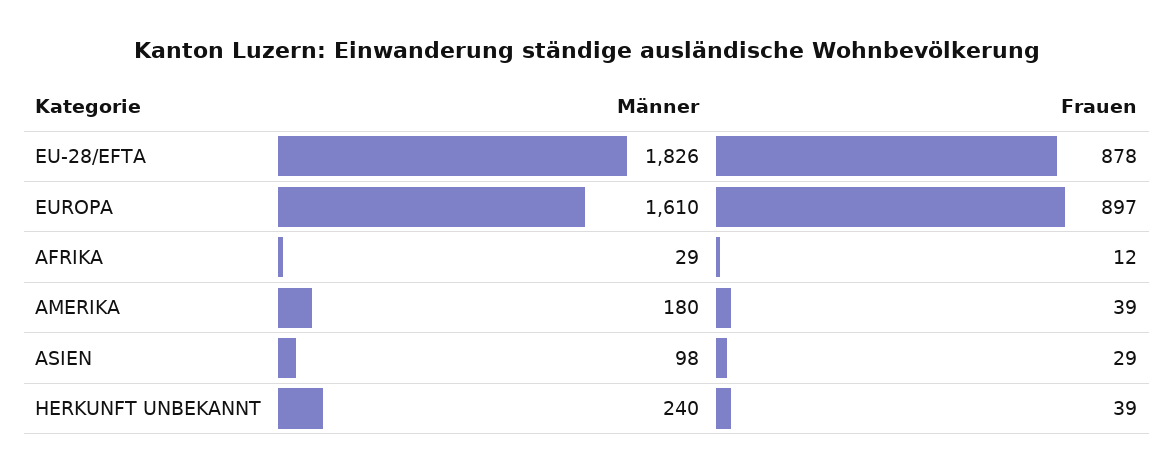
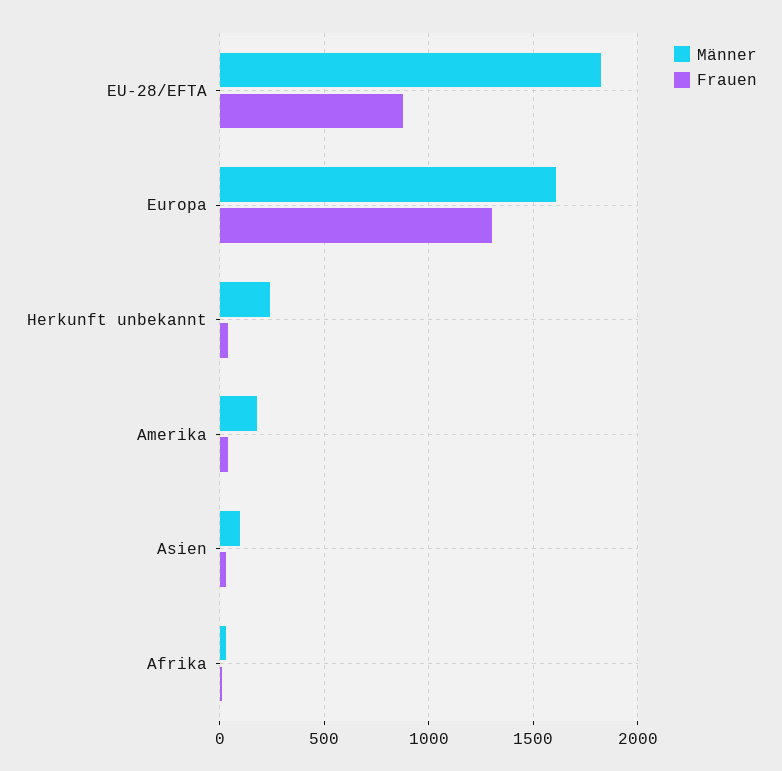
  {
    "Männer": {
      "EU-28/EFTA": 1826,
      "EUROPA": 1610,
      "AFRIKA": 29,
      "AMERIKA": 180,
      "ASIEN": 98,
      "HERKUNFT UNBEKANNT": 240
    },
    "Frauen": {
      "EU-28/EFTA": 878,
-     "EUROPA": 897,
+     "EUROPA": 1300,
      "AFRIKA": 12,
      "AMERIKA": 39,
      "ASIEN": 29,
      "HERKUNFT UNBEKANNT": 39
    }
  }

